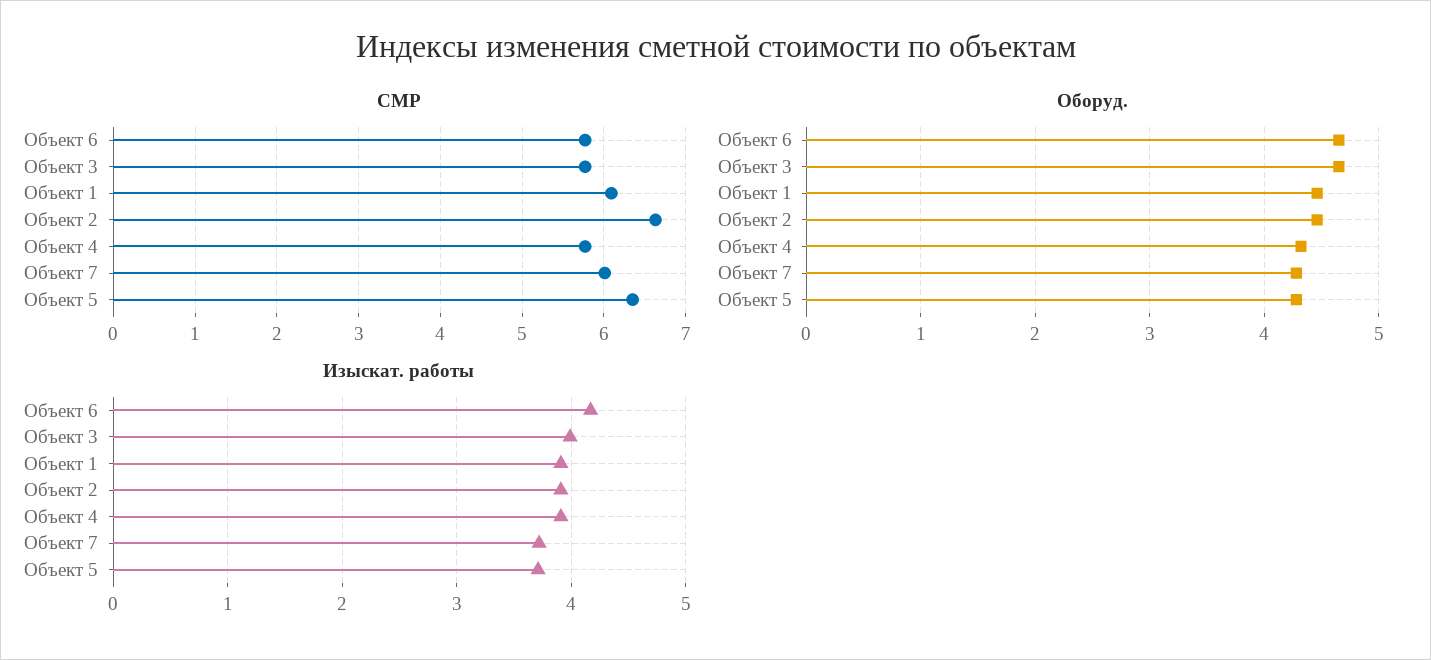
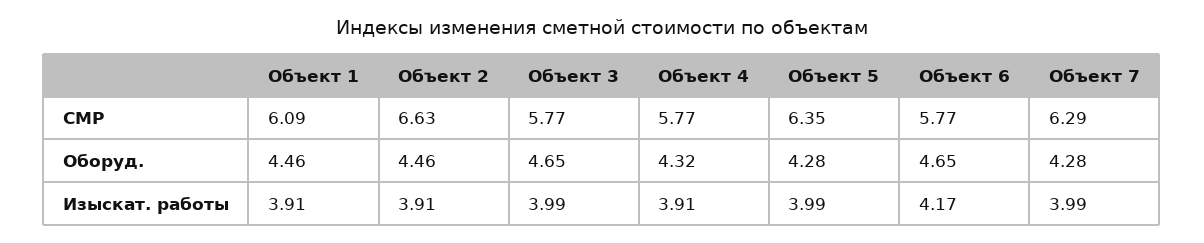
  {
    "СМР": {
      "Объект 6": 5.77,
      "Объект 3": 5.77,
      "Объект 1": 6.09,
      "Объект 2": 6.63,
      "Объект 4": 5.77,
-     "Объект 7": 6,
+     "Объект 7": 6.29,
      "Объект 5": 6.35
    },
    "Оборуд.": {
      "Объект 6": 4.65,
      "Объект 3": 4.65,
      "Объект 1": 4.46,
      "Объект 2": 4.46,
      "Объект 4": 4.32,
      "Объект 7": 4.28,
      "Объект 5": 4.28
    },
    "Изыскат. работы": {
      "Объект 6": 4.17,
      "Объект 3": 3.99,
      "Объект 1": 3.91,
      "Объект 2": 3.91,
      "Объект 4": 3.91,
-     "Объект 7": 3.7,
+     "Объект 7": 3.99,
-     "Объект 5": 3.7
+     "Объект 5": 3.99
    }
  }

